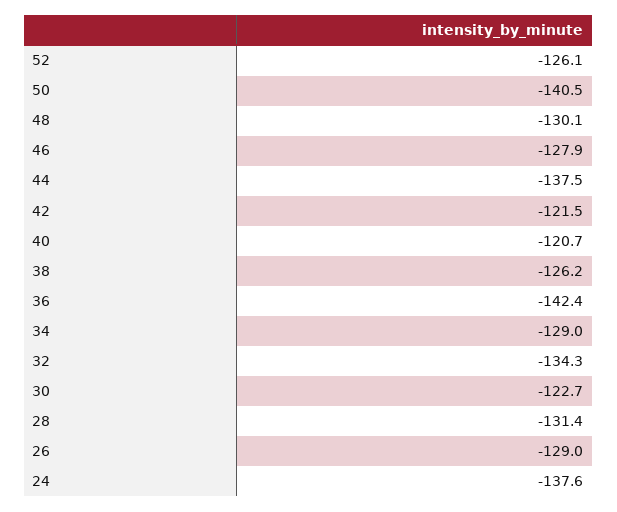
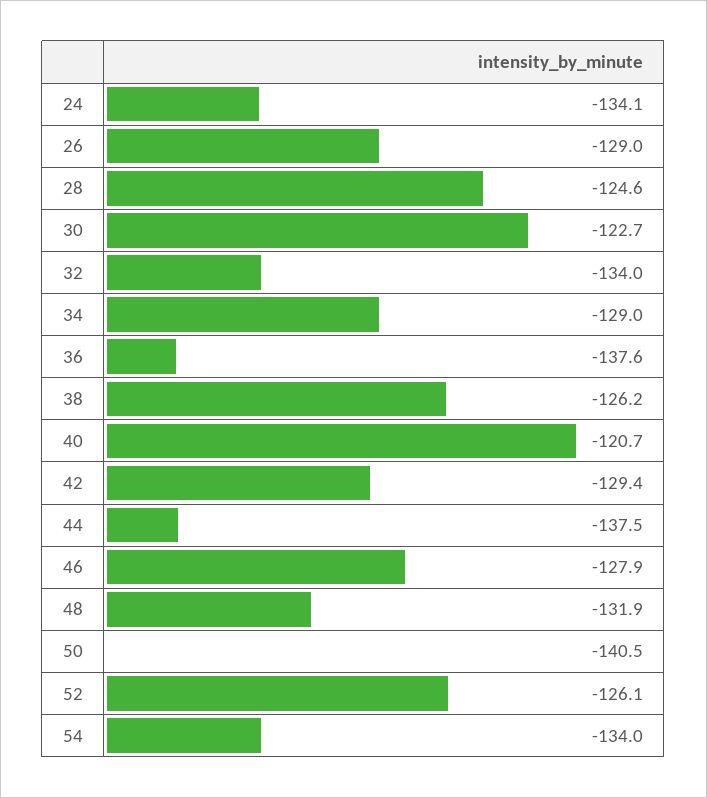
  {
    "52": -126.1,
    "50": -140.5,
-   "48": -130.1,
+   "48": -131.9,
    "46": -127.9,
    "44": -137.5,
-   "42": -121.5,
+   "42": -129.4,
    "40": -120.7,
    "38": -126.2,
-   "36": -142.4,
+   "36": -137.6,
    "34": -129,
-   "32": -134.3,
+   "32": -134,
    "30": -122.7,
-   "28": -131.4,
+   "28": -124.6,
    "26": -129,
-   "24": -137.6
+   "24": -134.1,
+   "54": -134
  }

